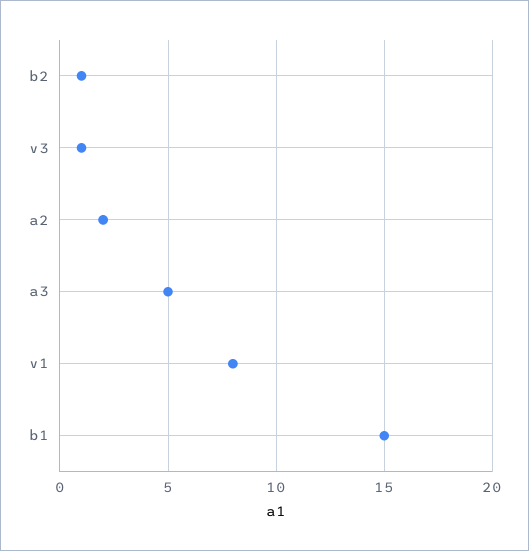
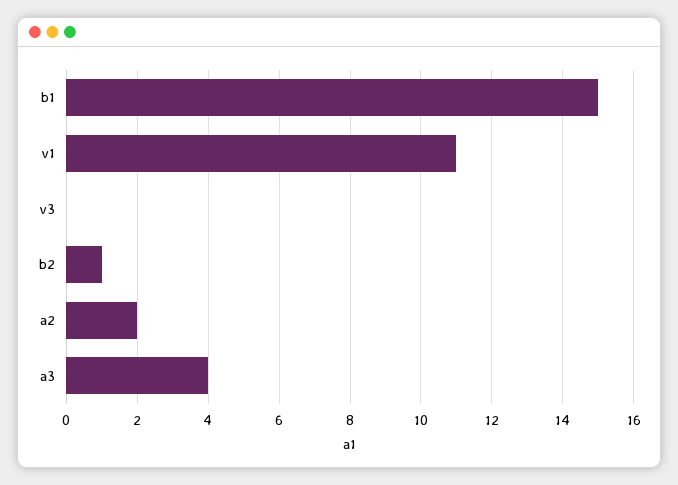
  {
    "b2": 1,
-   "v3": 1,
+   "v3": 0,
    "a2": 2,
-   "a3": 5,
+   "a3": 4,
-   "v1": 8,
+   "v1": 11,
    "b1": 15
  }

